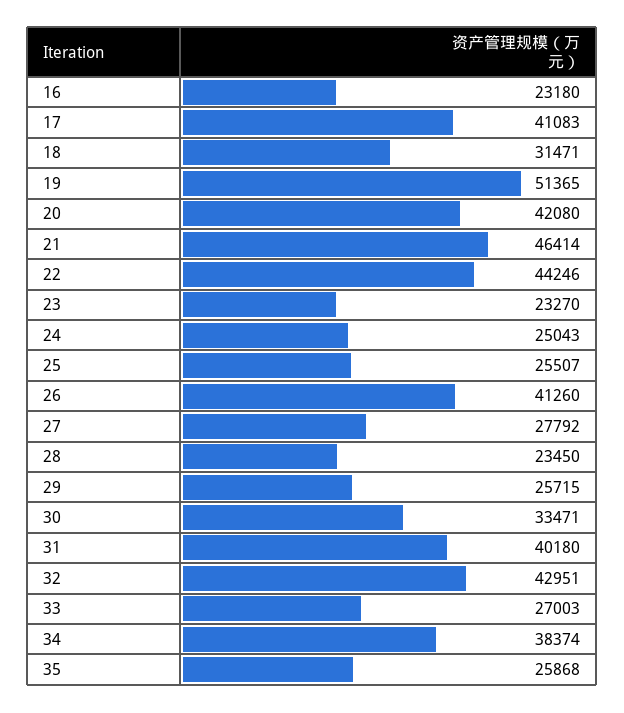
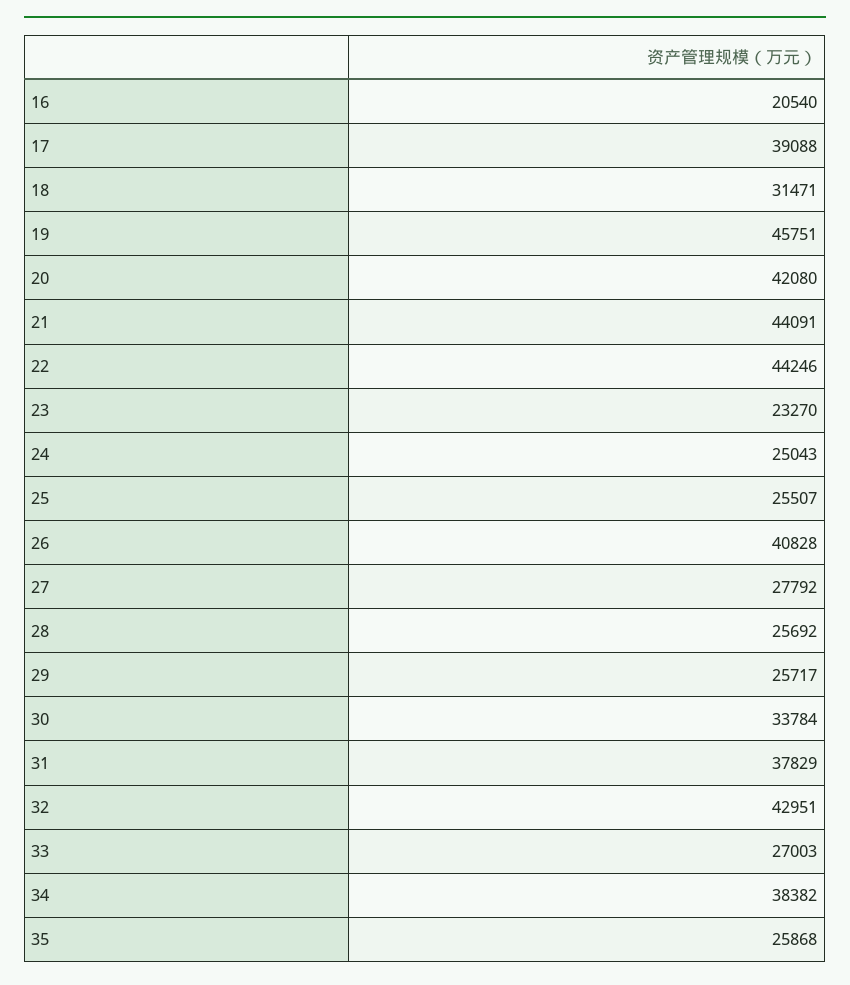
  {
-   "16": 23180,
+   "16": 20540,
-   "17": 41083,
+   "17": 39088,
    "18": 31471,
-   "19": 51365,
+   "19": 45751,
    "20": 42080,
-   "21": 46414,
+   "21": 44091,
    "22": 44246,
    "23": 23270,
    "24": 25043,
    "25": 25507,
-   "26": 41260,
+   "26": 40828,
    "27": 27792,
-   "28": 23450,
+   "28": 25692,
-   "29": 25715,
+   "29": 25717,
-   "30": 33471,
+   "30": 33784,
-   "31": 40180,
+   "31": 37829,
    "32": 42951,
    "33": 27003,
-   "34": 38374,
+   "34": 38382,
    "35": 25868
  }

